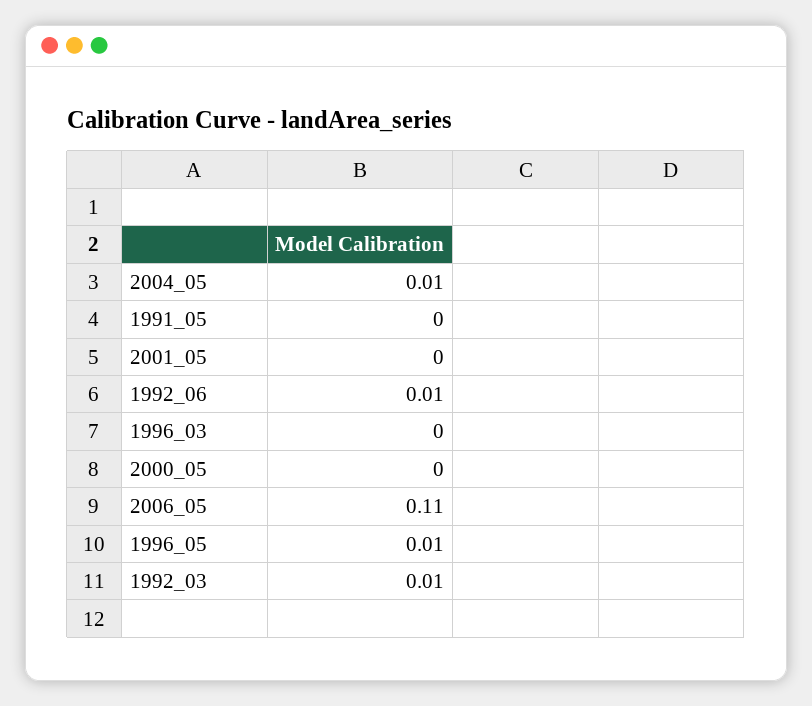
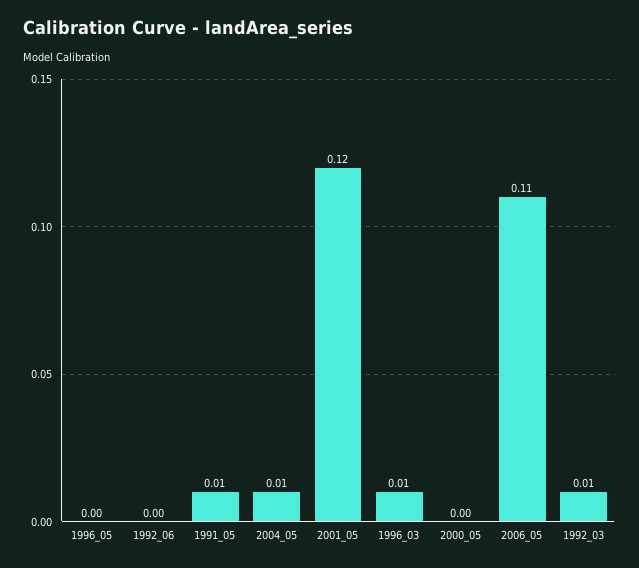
  {
    "2004_05": 0.01,
-   "1991_05": 0,
+   "1991_05": 0.01,
-   "2001_05": 0,
+   "2001_05": 0.12,
-   "1992_06": 0.01,
+   "1992_06": 0,
-   "1996_03": 0,
+   "1996_03": 0.01,
    "2000_05": 0,
    "2006_05": 0.11,
-   "1996_05": 0.01,
+   "1996_05": 0,
    "1992_03": 0.01
  }

